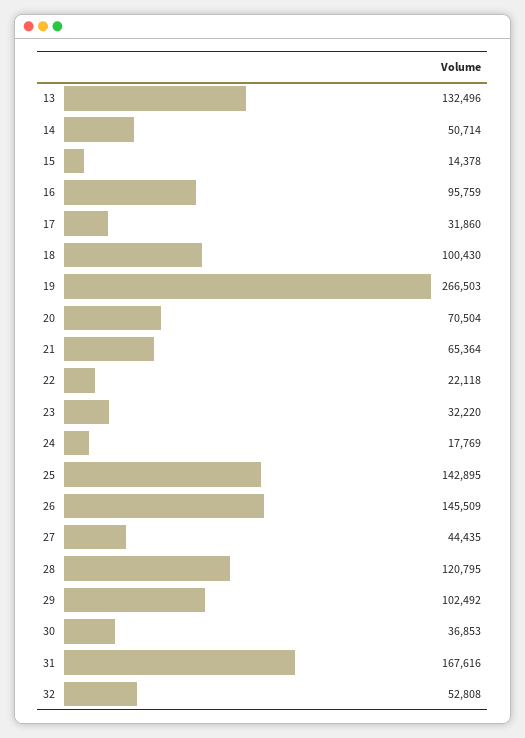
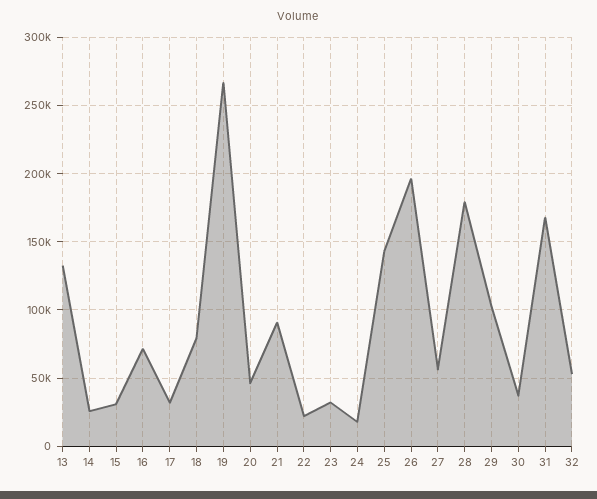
  {
    "13": 132496,
-   "14": 50714,
+   "14": 25000,
-   "15": 14378,
+   "15": 30000,
-   "16": 95759,
+   "16": 70000,
    "17": 31860,
-   "18": 100430,
+   "18": 80000,
    "19": 266503,
-   "20": 70504,
+   "20": 45000,
-   "21": 65364,
+   "21": 90000,
    "22": 22118,
    "23": 32220,
    "24": 17769,
    "25": 142895,
-   "26": 145509,
+   "26": 195000,
-   "27": 44435,
+   "27": 55000,
-   "28": 120795,
+   "28": 180000,
    "29": 102492,
    "30": 36853,
    "31": 167616,
    "32": 52808
  }

